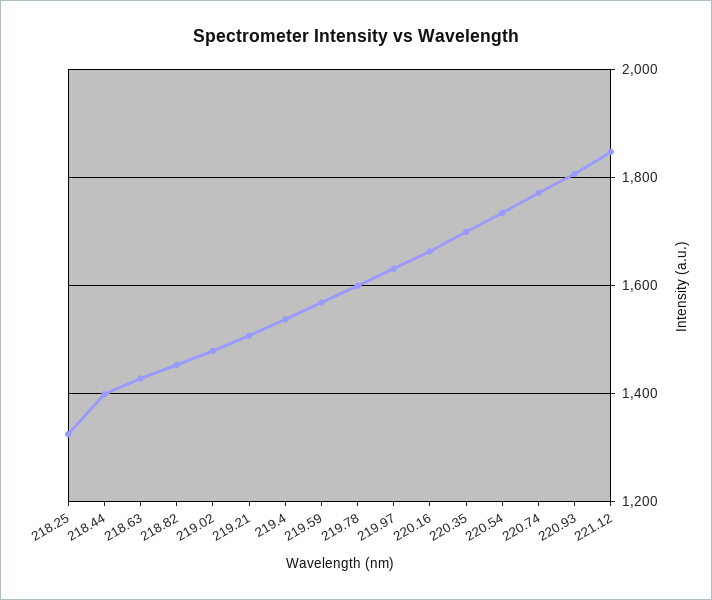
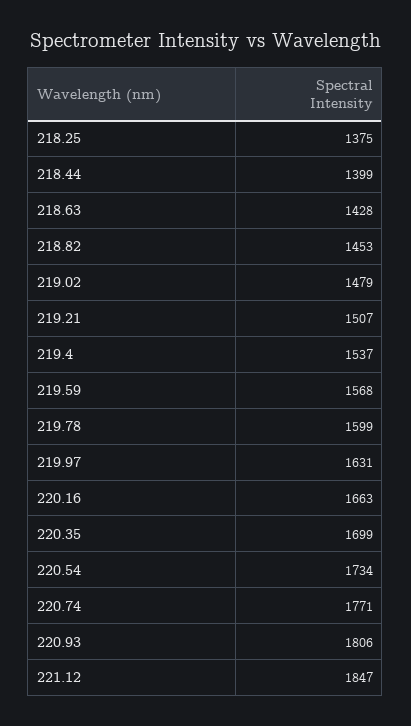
  {
-   "218.25": 1320,
+   "218.25": 1375,
    "218.44": 1399,
    "218.63": 1428,
    "218.82": 1453,
    "219.02": 1479,
    "219.21": 1507,
    "219.4": 1537,
    "219.59": 1568,
    "219.78": 1599,
    "219.97": 1631,
    "220.16": 1663,
    "220.35": 1699,
    "220.54": 1734,
    "220.74": 1771,
    "220.93": 1806,
    "221.12": 1847
  }

